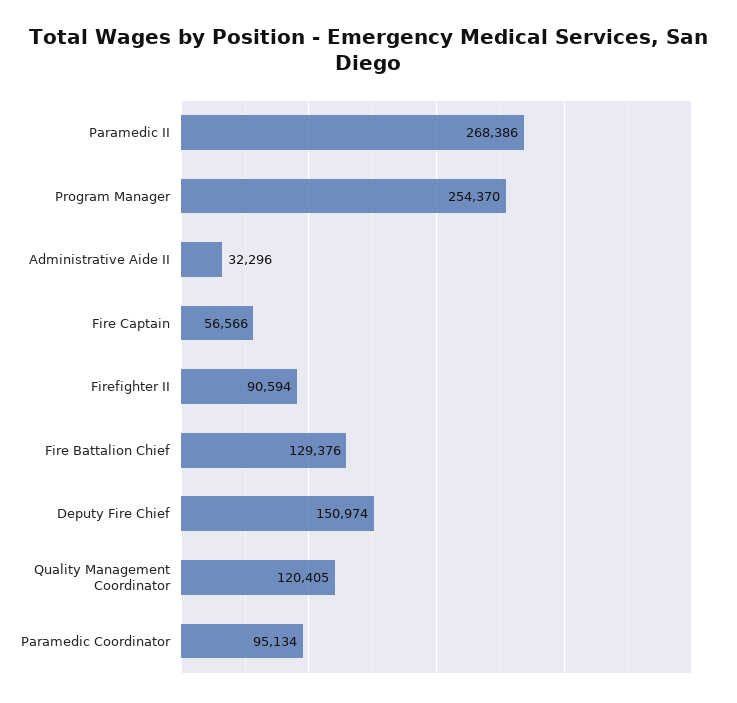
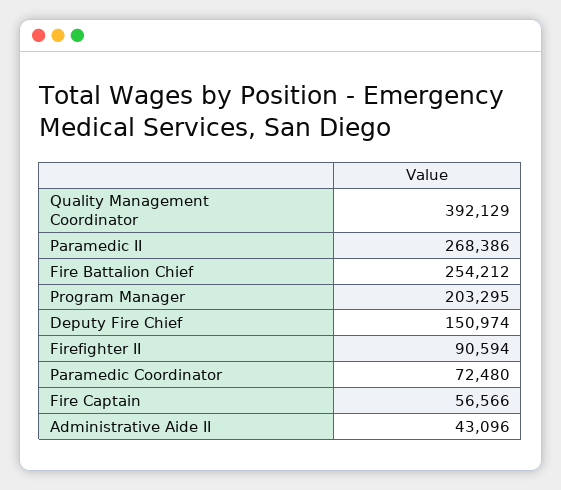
  {
    "Paramedic II": 268386,
-   "Program Manager": 254370,
+   "Program Manager": 203295,
-   "Administrative Aide II": 32296,
+   "Administrative Aide II": 43096,
    "Fire Captain": 56566,
    "Firefighter II": 90594,
-   "Fire Battalion Chief": 129376,
+   "Fire Battalion Chief": 254212,
    "Deputy Fire Chief": 150974,
-   "Quality Management Coordinator": 120405,
+   "Quality Management Coordinator": 392129,
-   "Paramedic Coordinator": 95134
+   "Paramedic Coordinator": 72480
  }

